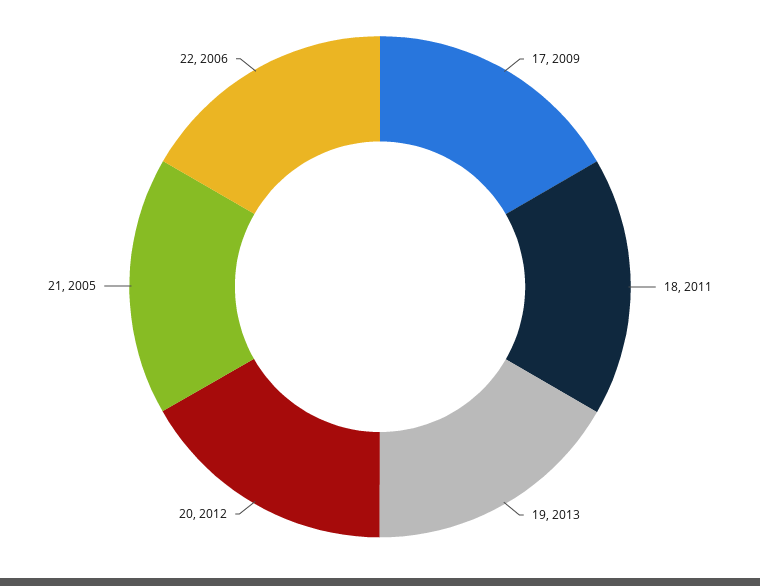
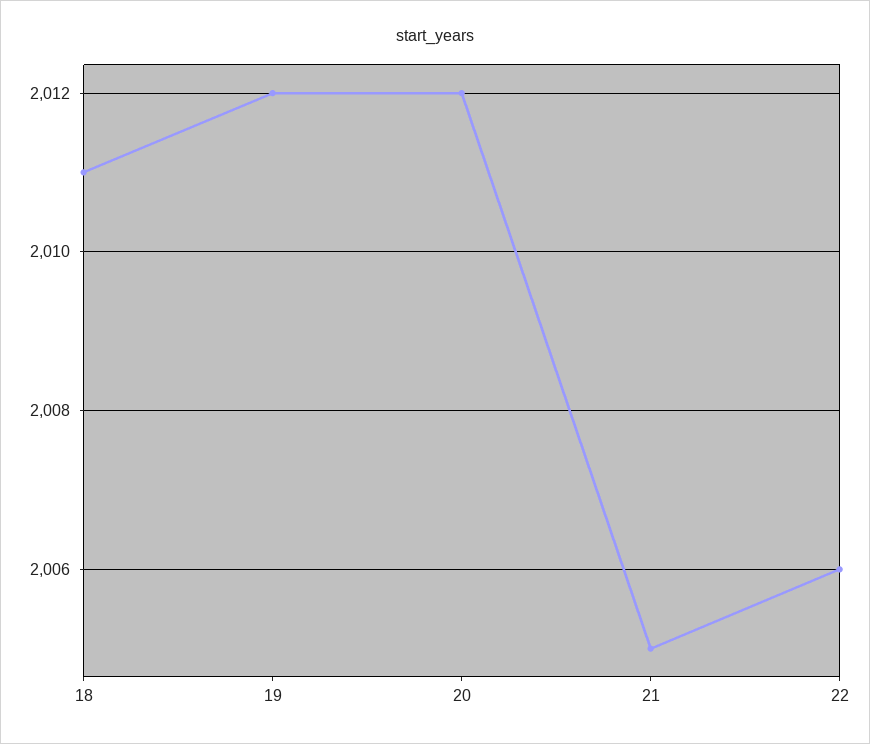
  {
-   "17": 2009,
    "18": 2011,
-   "19": 2013,
+   "19": 2012,
    "20": 2012,
    "21": 2005,
    "22": 2006
  }

